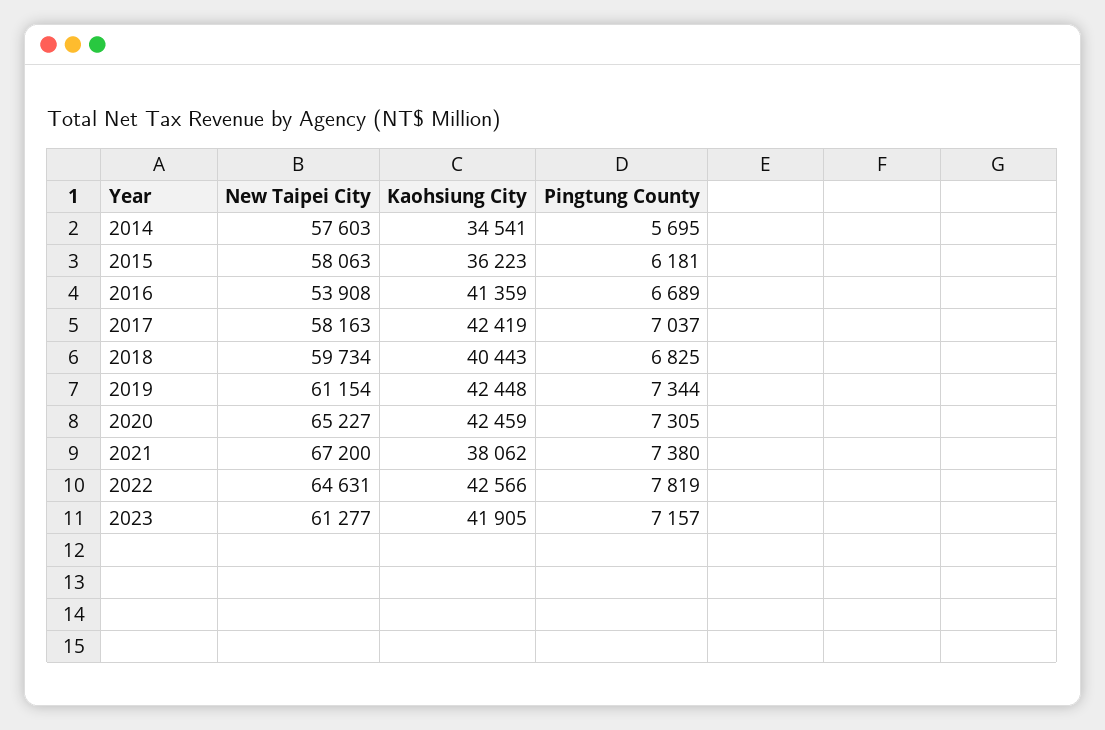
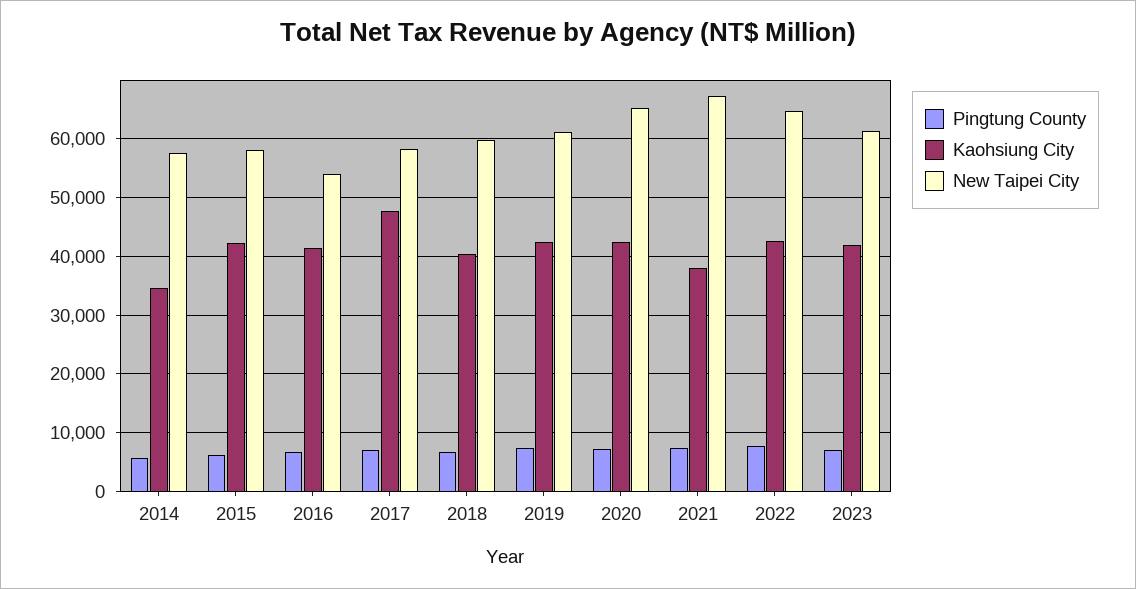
  {
    "New Taipei City": {
      "2014": 57603,
      "2015": 58063,
      "2016": 53908,
      "2017": 58163,
      "2018": 59734,
      "2019": 61154,
      "2020": 65227,
      "2021": 67200,
      "2022": 64631,
      "2023": 61277
    },
    "Kaohsiung City": {
      "2014": 34541,
-     "2015": 36223,
+     "2015": 42000,
      "2016": 41359,
-     "2017": 42419,
+     "2017": 48000,
      "2018": 40443,
      "2019": 42448,
      "2020": 42459,
      "2021": 38062,
      "2022": 42566,
      "2023": 41905
    },
    "Pingtung County": {
      "2014": 5695,
      "2015": 6181,
      "2016": 6689,
      "2017": 7037,
      "2018": 6825,
      "2019": 7344,
      "2020": 7305,
      "2021": 7380,
      "2022": 7819,
      "2023": 7157
    }
  }

